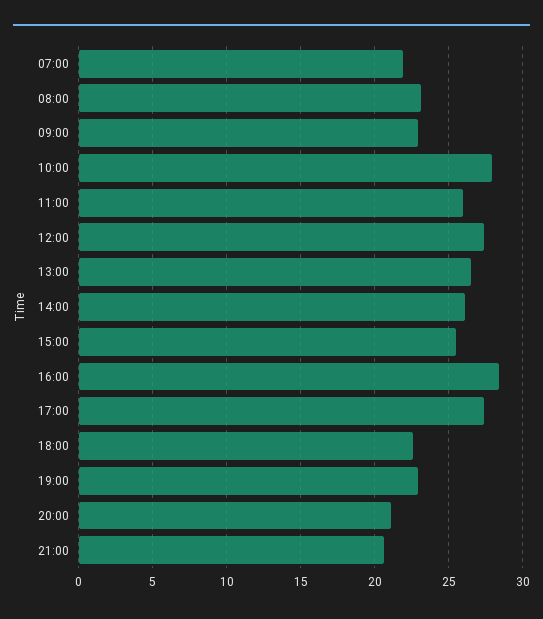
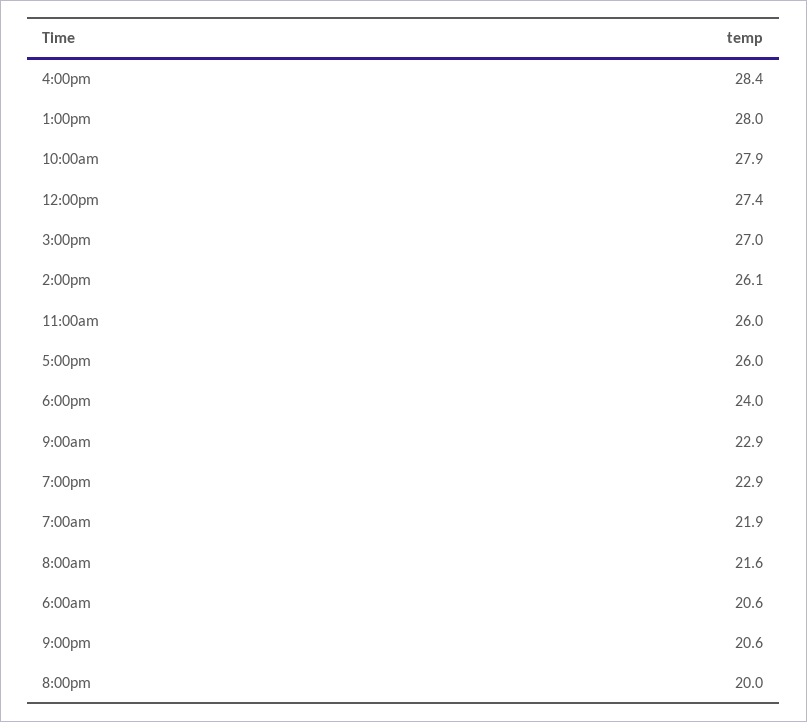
  {
    "07:00": 21.9,
-   "08:00": 23,
+   "08:00": 21.6,
    "09:00": 22.9,
    "10:00": 27.9,
    "11:00": 26,
    "12:00": 27.4,
-   "13:00": 26.5,
+   "13:00": 28,
    "14:00": 26.1,
-   "15:00": 25.5,
+   "15:00": 27,
    "16:00": 28.4,
-   "17:00": 27.5,
+   "17:00": 26,
-   "18:00": 22.5,
+   "18:00": 24,
    "19:00": 22.9,
-   "20:00": 21,
+   "20:00": 20,
-   "21:00": 20.6
+   "21:00": 20.6,
+   "6:00am": 20.6
  }

